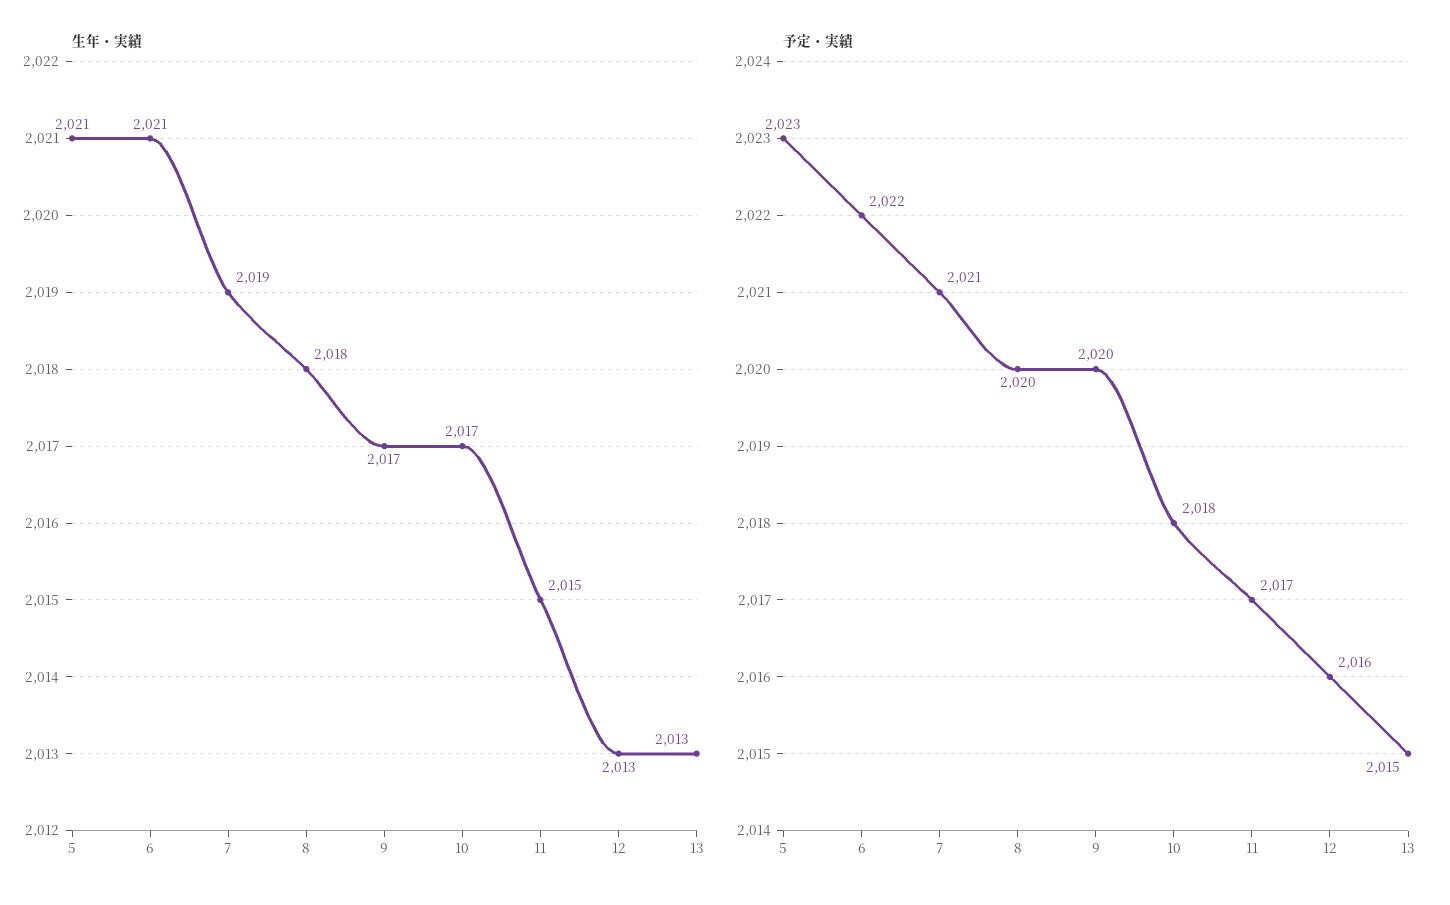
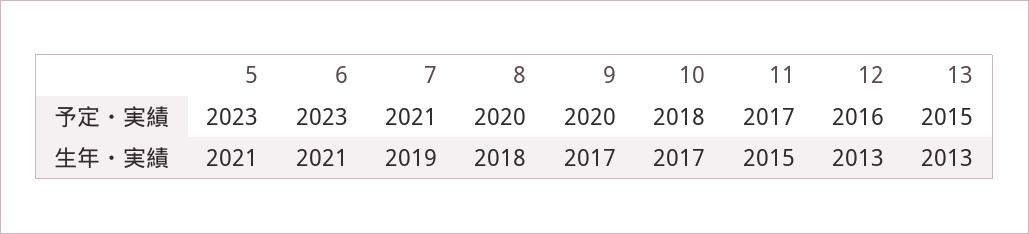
  {
    "生年・実績": {
      "5": 2021,
      "6": 2021,
      "7": 2019,
      "8": 2018,
      "9": 2017,
      "10": 2017,
      "11": 2015,
      "12": 2013,
      "13": 2013
    },
    "予定・実績": {
      "5": 2023,
-     "6": 2022,
+     "6": 2023,
      "7": 2021,
      "8": 2020,
      "9": 2020,
      "10": 2018,
      "11": 2017,
      "12": 2016,
      "13": 2015
    }
  }

